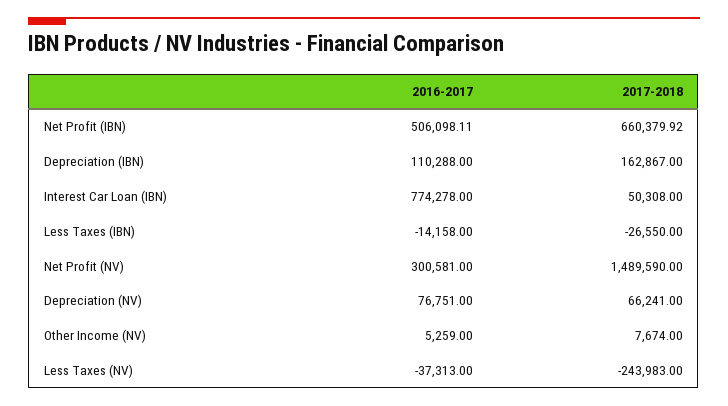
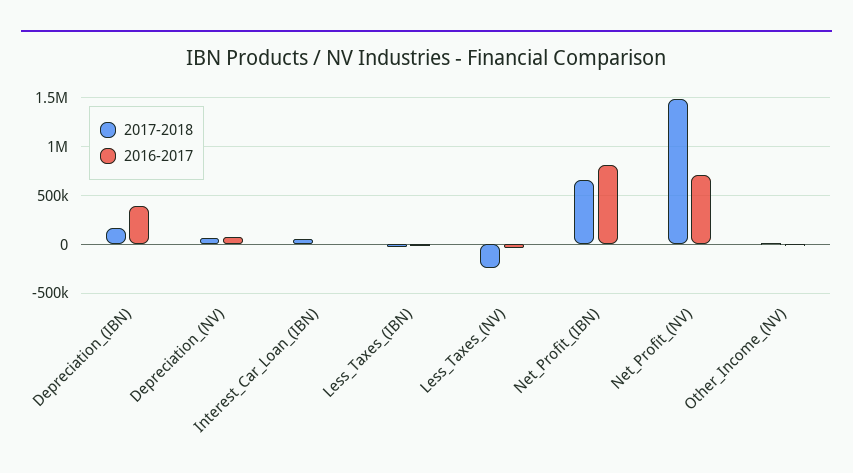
  {
    "2016-2017": {
-     "Net Profit (IBN)": 506098.11,
+     "Net Profit (IBN)": 800000,
-     "Depreciation (IBN)": 110288,
+     "Depreciation (IBN)": 400000,
-     "Interest Car Loan (IBN)": 774278,
+     "Interest Car Loan (IBN)": 0,
      "Less Taxes (IBN)": -14158,
-     "Net Profit (NV)": 300581,
+     "Net Profit (NV)": 700000,
      "Depreciation (NV)": 76751,
      "Other Income (NV)": 5259,
      "Less Taxes (NV)": -37313
    },
    "2017-2018": {
      "Net Profit (IBN)": 660379.92,
      "Depreciation (IBN)": 162867,
      "Interest Car Loan (IBN)": 50308,
      "Less Taxes (IBN)": -26550,
      "Net Profit (NV)": 1489590,
      "Depreciation (NV)": 66241,
      "Other Income (NV)": 7674,
      "Less Taxes (NV)": -243983
    }
  }

